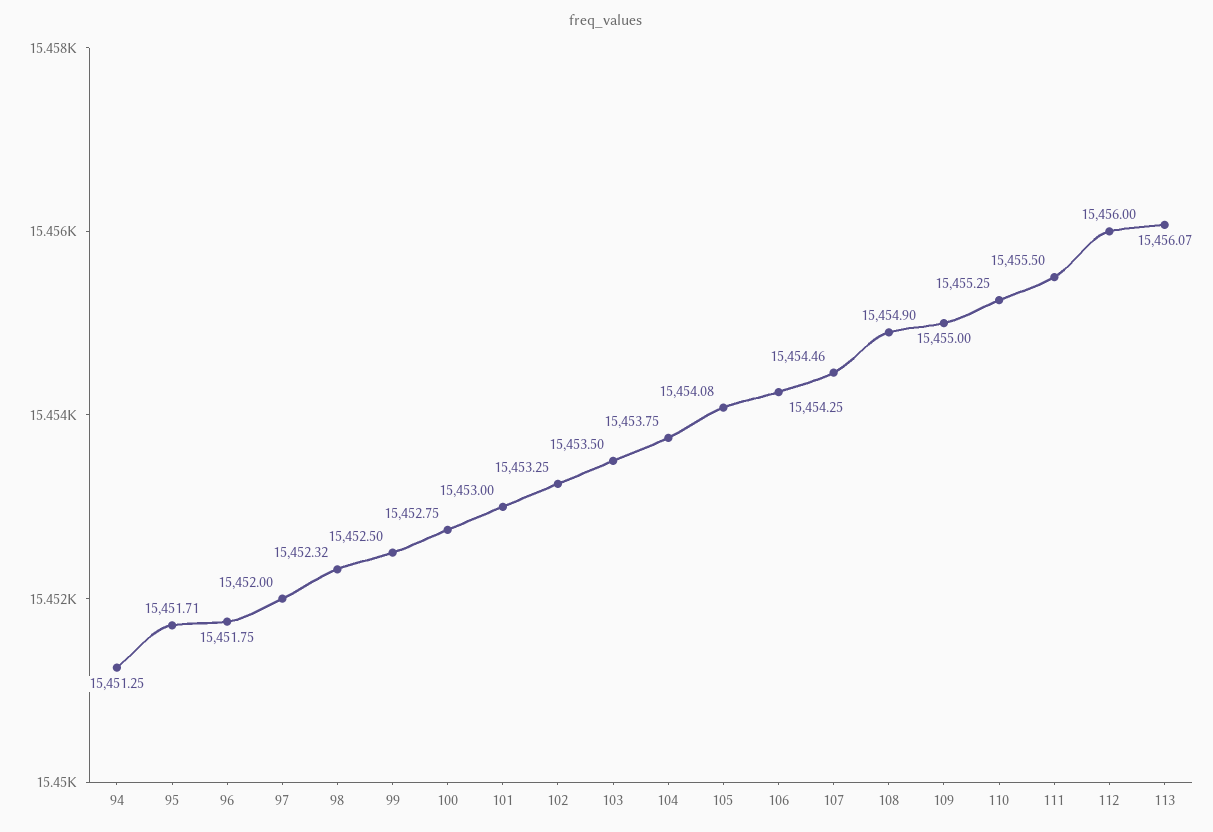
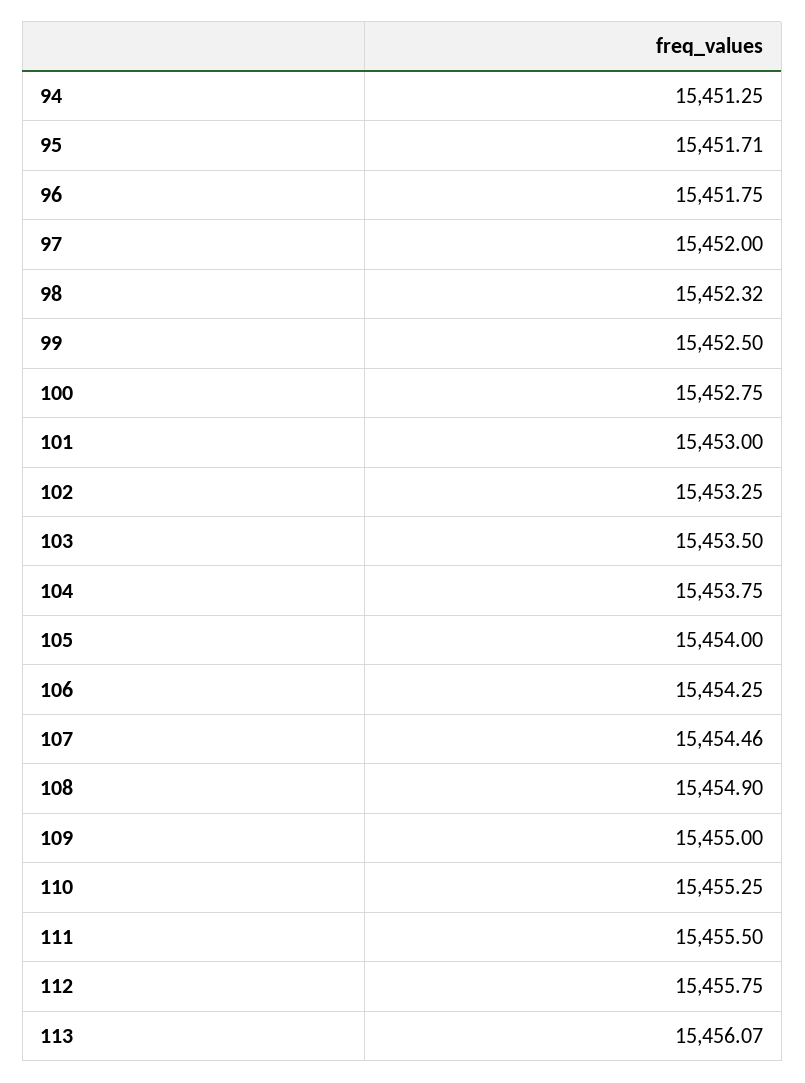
  {
    "94": 15451.25,
    "95": 15451.71,
    "96": 15451.75,
    "97": 15452,
    "98": 15452.32,
    "99": 15452.5,
    "100": 15452.75,
    "101": 15453,
    "102": 15453.25,
    "103": 15453.5,
    "104": 15453.75,
-   "105": 15454.08,
+   "105": 15454,
    "106": 15454.25,
    "107": 15454.46,
    "108": 15454.9,
    "109": 15455,
    "110": 15455.25,
    "111": 15455.5,
-   "112": 15456,
+   "112": 15455.75,
    "113": 15456.07
  }

